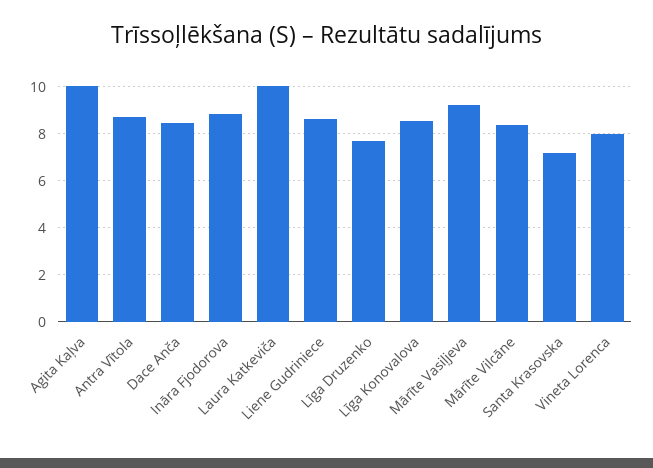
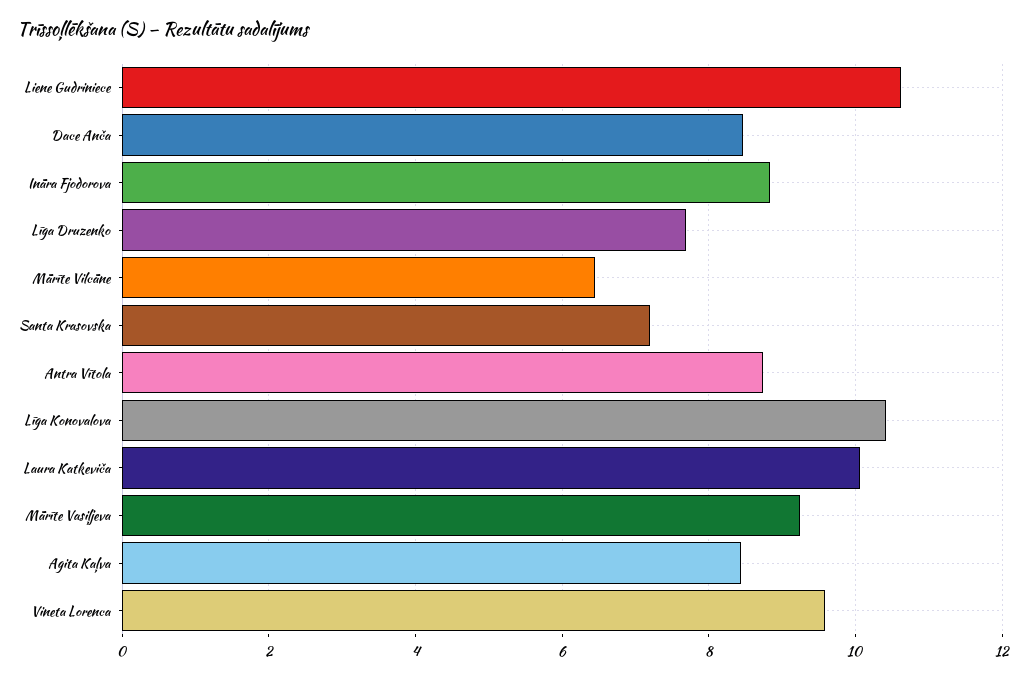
  {
-   "Agita Kaļva": 10,
+   "Agita Kaļva": 8.4,
    "Antra Vītola": 8.8,
    "Dace Anča": 8.4,
    "Ināra Fjodorova": 8.8,
    "Laura Katkeviča": 10,
-   "Liene Gudriniece": 8.5,
+   "Liene Gudriniece": 10.6,
    "Līga Druzenko": 7.6,
-   "Līga Konovalova": 8.5,
+   "Līga Konovalova": 10.4,
    "Mārīte Vasiļjeva": 9.2,
-   "Mārīte Vilcāne": 8.5,
+   "Mārīte Vilcāne": 6.4,
    "Santa Krasovska": 7.2,
-   "Vineta Lorenca": 8
+   "Vineta Lorenca": 9.6
  }

